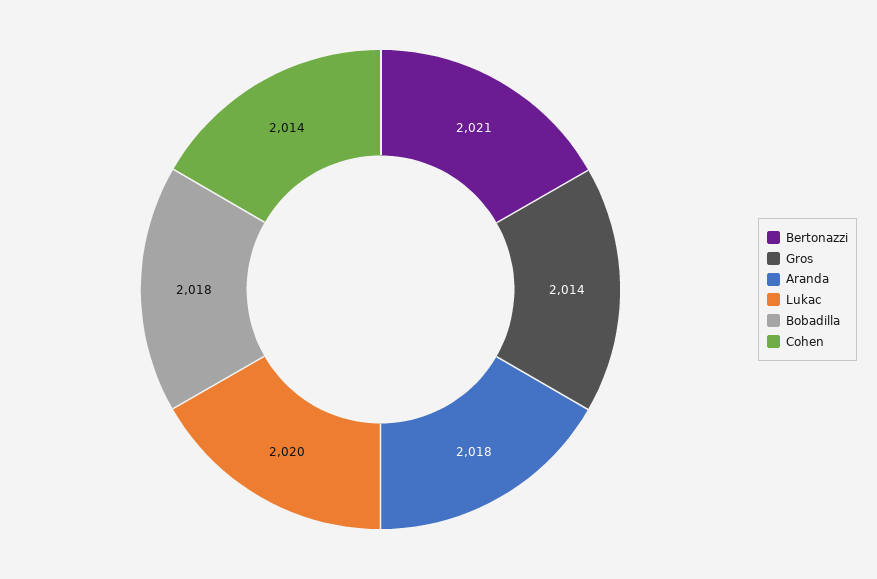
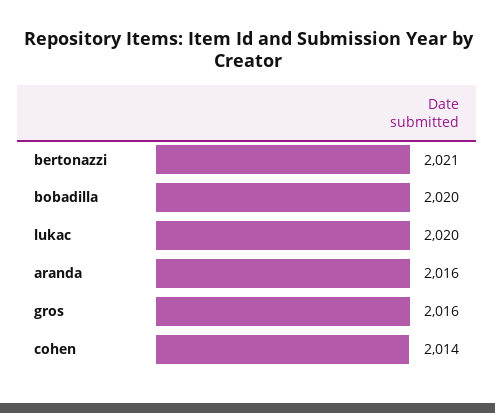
  {
    "Bertonazzi": 2021,
-   "Gros": 2014,
+   "Gros": 2016,
-   "Aranda": 2018,
+   "Aranda": 2016,
    "Lukac": 2020,
-   "Bobadilla": 2018,
+   "Bobadilla": 2020,
    "Cohen": 2014
  }

